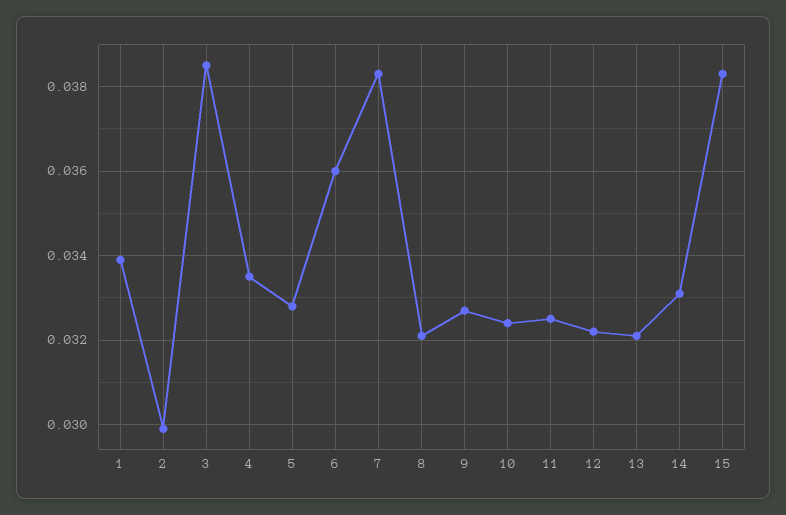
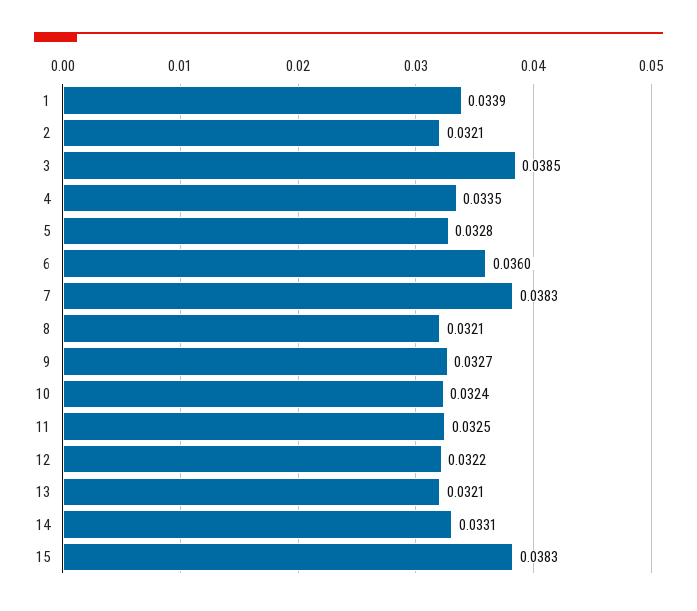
  {
    "1": 0.0339,
-   "2": 0.03,
+   "2": 0.0321,
    "3": 0.0385,
    "4": 0.0335,
    "5": 0.0328,
    "6": 0.036,
    "7": 0.0383,
    "8": 0.0321,
    "9": 0.0327,
    "10": 0.0324,
    "11": 0.0325,
    "12": 0.0322,
    "13": 0.0321,
    "14": 0.0331,
    "15": 0.0383
  }

